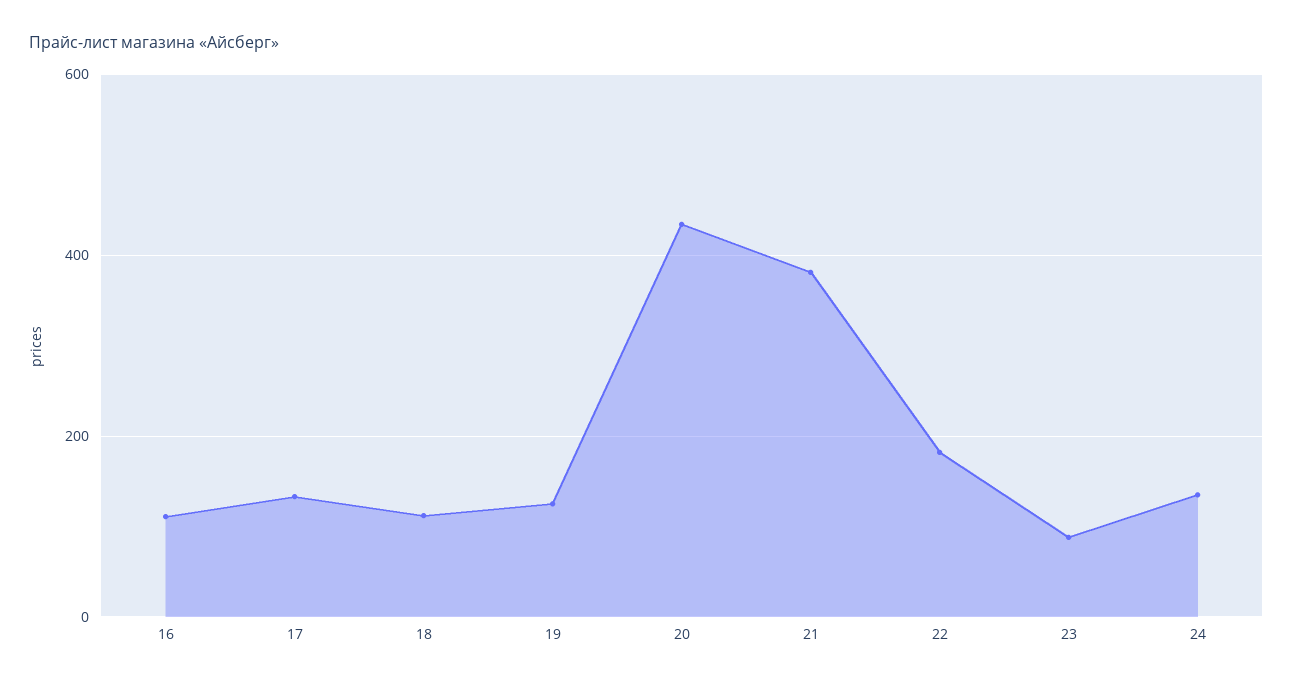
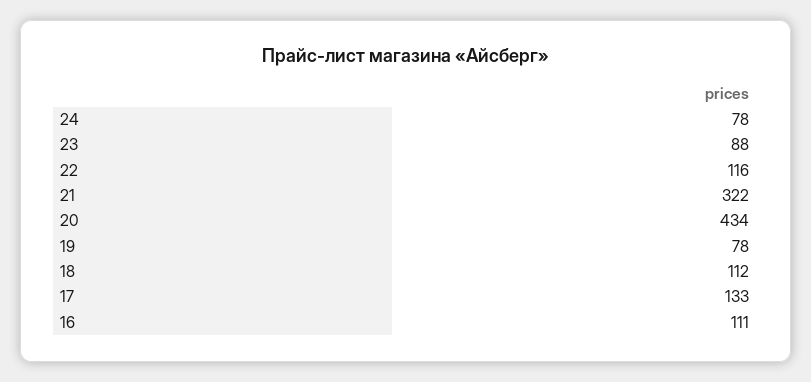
  {
    "16": 111,
    "17": 133,
    "18": 112,
-   "19": 120,
+   "19": 78,
    "20": 434,
-   "21": 380,
+   "21": 322,
-   "22": 180,
+   "22": 116,
    "23": 88,
-   "24": 140
+   "24": 78
  }

